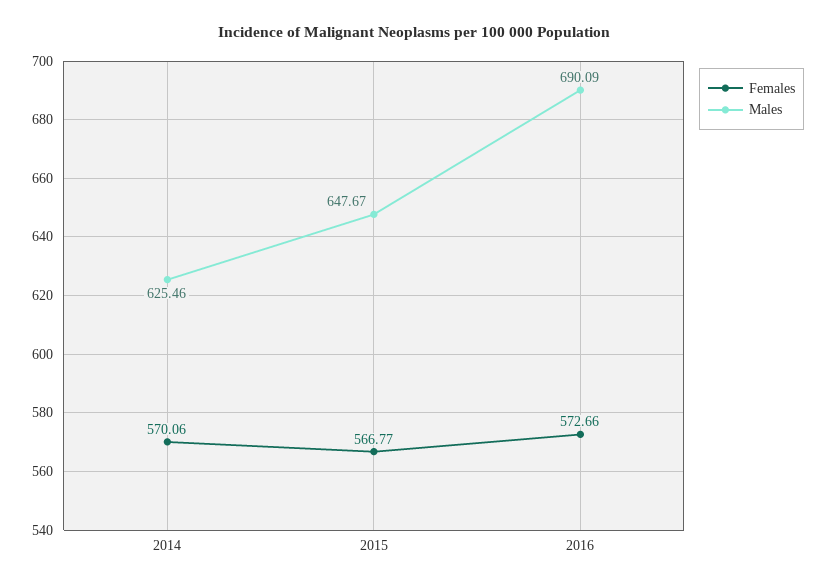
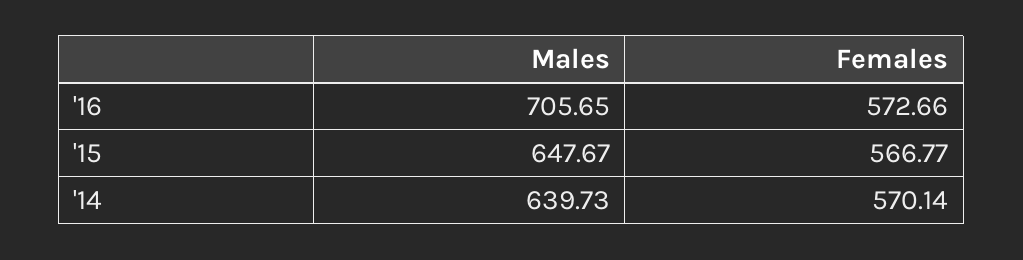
  {
    "Females": {
-     "2014": 570.06,
+     "2014": 570.14,
      "2015": 566.77,
      "2016": 572.66
    },
    "Males": {
-     "2014": 625.46,
+     "2014": 639.73,
      "2015": 647.67,
-     "2016": 690.09
+     "2016": 705.65
    }
  }

